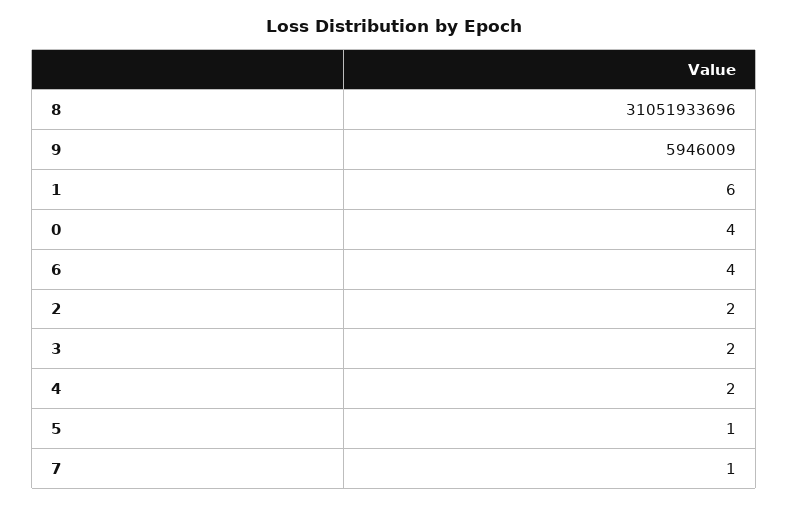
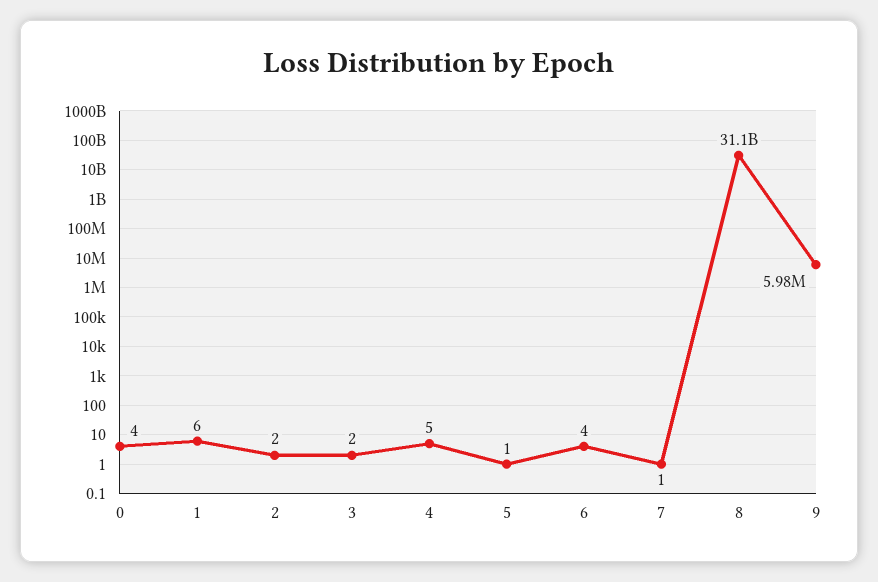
  {
    "8": 31051933696,
-   "9": 5946009,
+   "9": 5980000,
    "1": 6,
    "0": 4,
    "6": 4,
    "2": 2,
    "3": 2,
-   "4": 2,
+   "4": 5,
    "5": 1,
    "7": 1
  }

